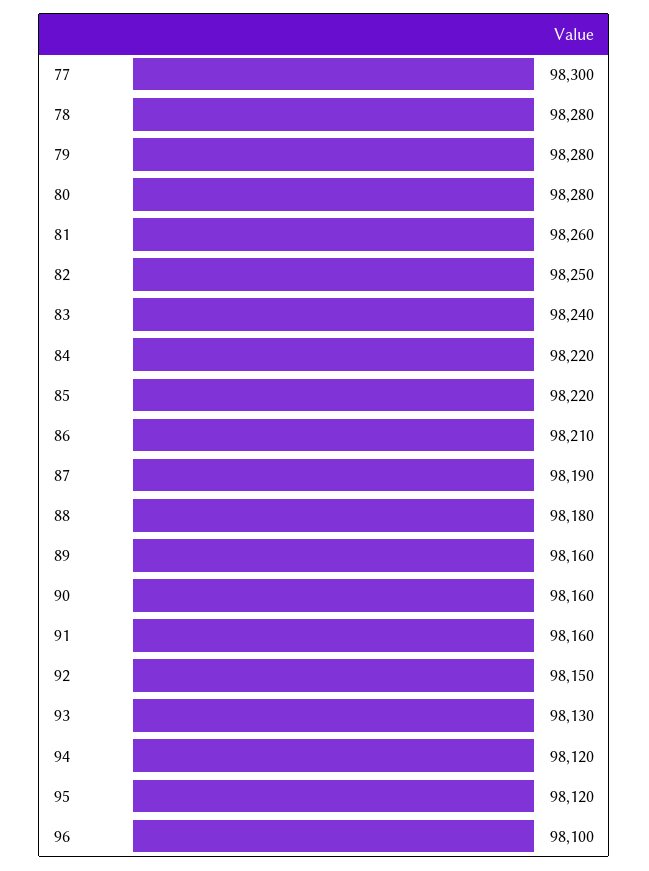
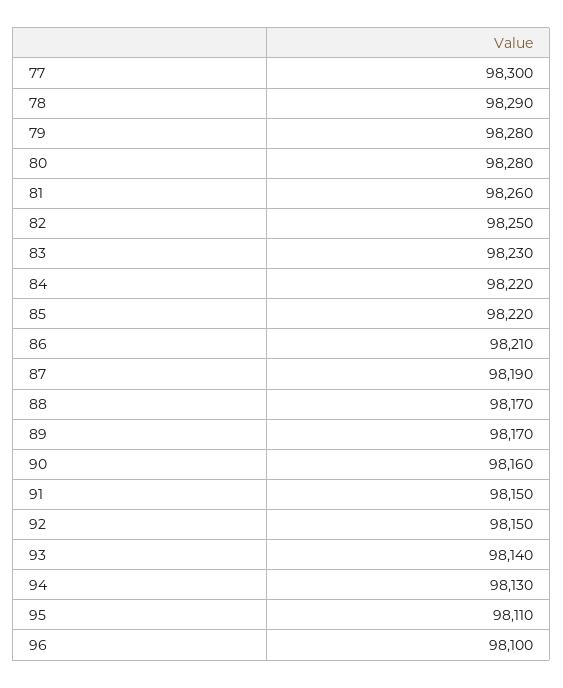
  {
    "77": 98300,
-   "78": 98280,
+   "78": 98290,
    "79": 98280,
    "80": 98280,
    "81": 98260,
    "82": 98250,
-   "83": 98240,
+   "83": 98230,
    "84": 98220,
    "85": 98220,
    "86": 98210,
    "87": 98190,
-   "88": 98180,
+   "88": 98170,
-   "89": 98160,
+   "89": 98170,
    "90": 98160,
-   "91": 98160,
+   "91": 98150,
    "92": 98150,
-   "93": 98130,
+   "93": 98140,
-   "94": 98120,
+   "94": 98130,
-   "95": 98120,
+   "95": 98110,
    "96": 98100
  }

